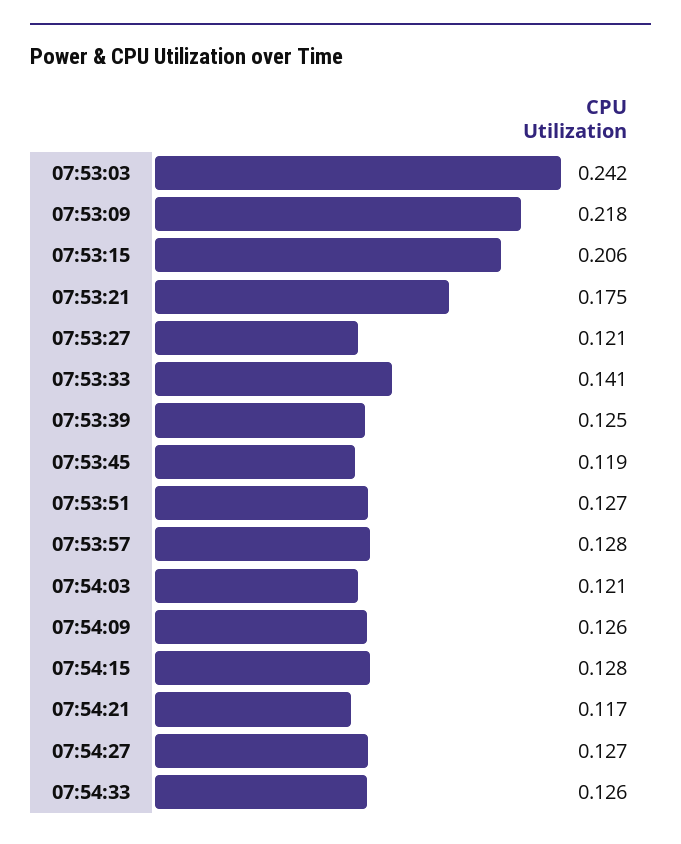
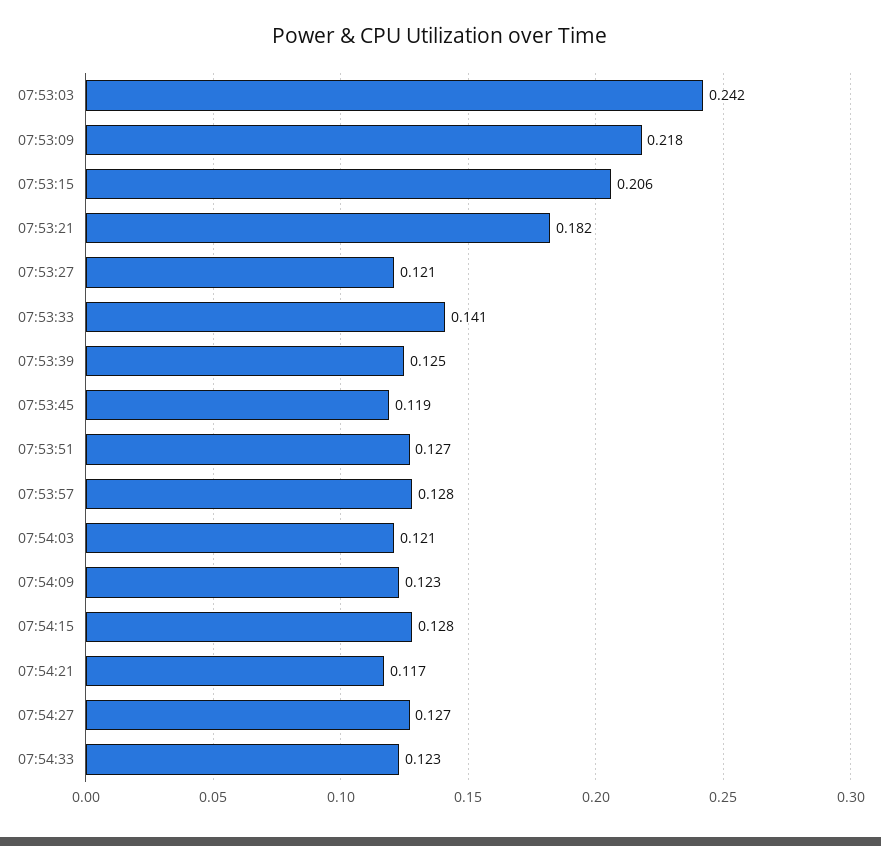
  {
    "07:53:03": 0.242,
    "07:53:09": 0.218,
    "07:53:15": 0.206,
-   "07:53:21": 0.175,
+   "07:53:21": 0.182,
    "07:53:27": 0.121,
    "07:53:33": 0.141,
    "07:53:39": 0.125,
    "07:53:45": 0.119,
    "07:53:51": 0.127,
    "07:53:57": 0.128,
    "07:54:03": 0.121,
-   "07:54:09": 0.126,
+   "07:54:09": 0.123,
    "07:54:15": 0.128,
    "07:54:21": 0.117,
    "07:54:27": 0.127,
-   "07:54:33": 0.126
+   "07:54:33": 0.123
  }

